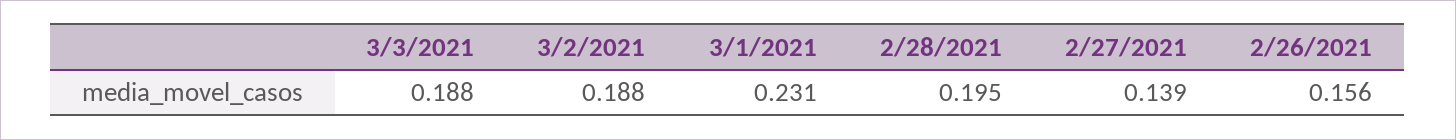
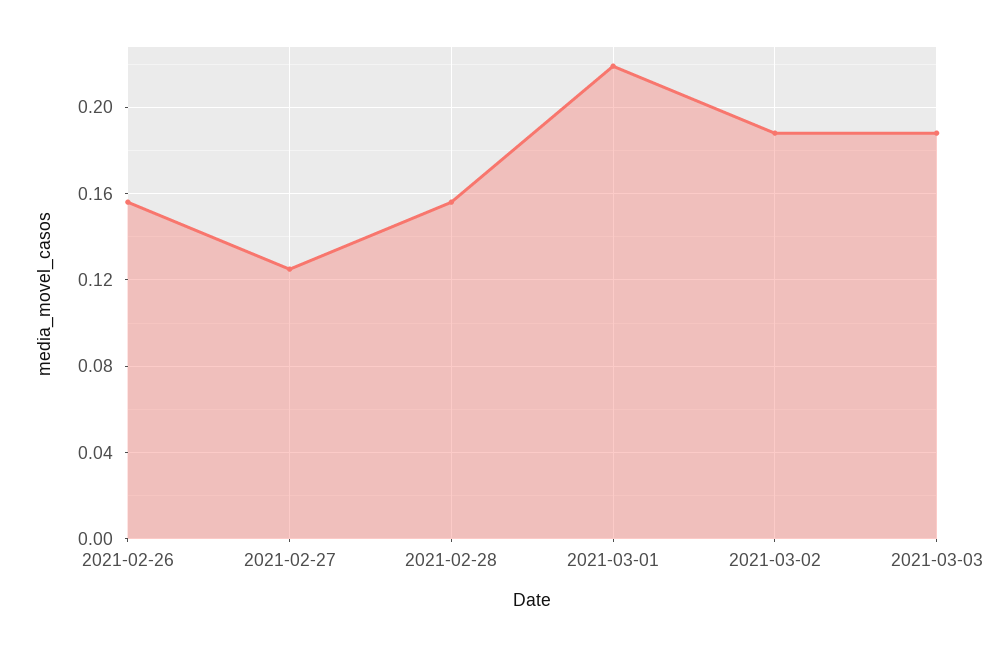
  {
    "3/3/2021": 0.188,
    "3/2/2021": 0.188,
-   "3/1/2021": 0.231,
+   "3/1/2021": 0.22,
-   "2/28/2021": 0.195,
+   "2/28/2021": 0.155,
-   "2/27/2021": 0.139,
+   "2/27/2021": 0.125,
    "2/26/2021": 0.156
  }

